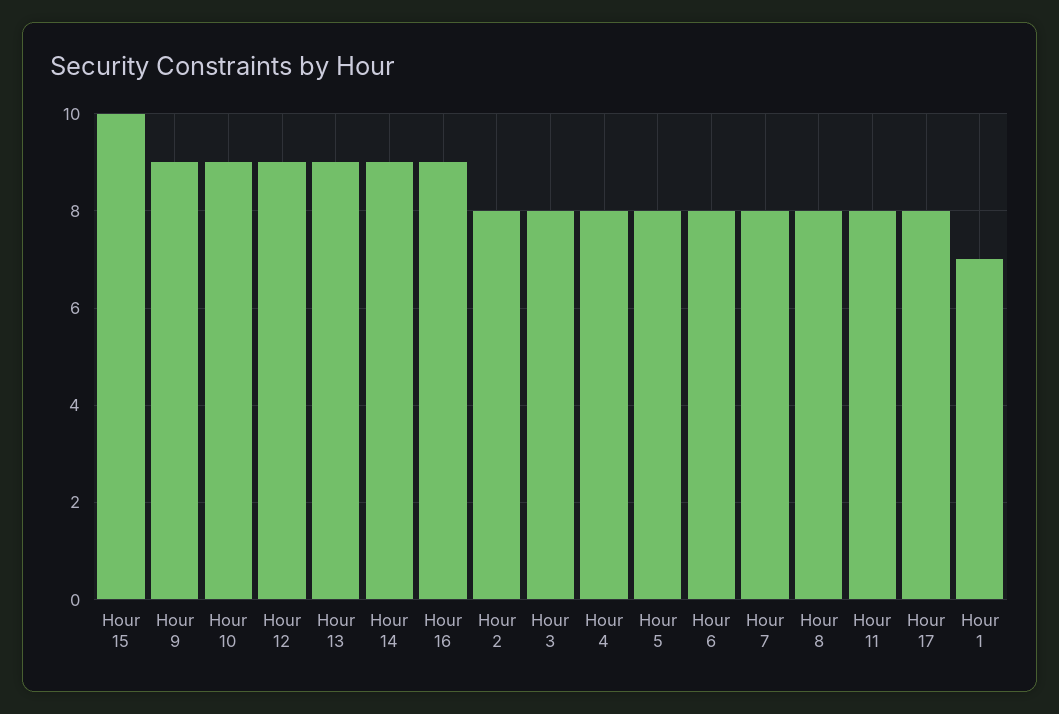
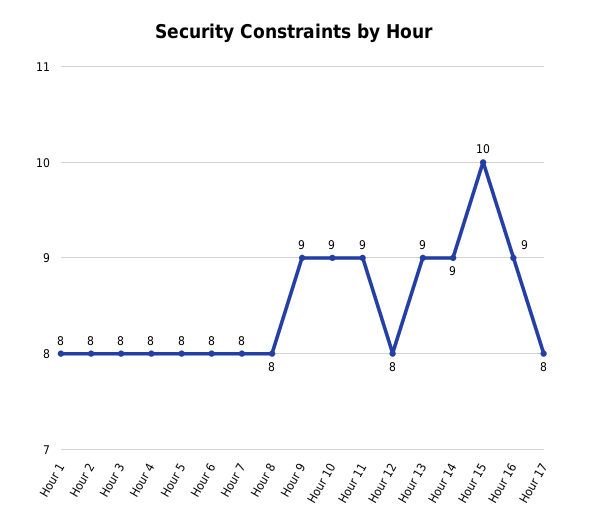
  {
    "Hour 15": 10,
    "Hour 9": 9,
    "Hour 10": 9,
-   "Hour 12": 9,
+   "Hour 12": 8,
    "Hour 13": 9,
    "Hour 14": 9,
    "Hour 16": 9,
    "Hour 2": 8,
    "Hour 3": 8,
    "Hour 4": 8,
    "Hour 5": 8,
    "Hour 6": 8,
    "Hour 7": 8,
    "Hour 8": 8,
-   "Hour 11": 8,
+   "Hour 11": 9,
    "Hour 17": 8,
-   "Hour 1": 7
+   "Hour 1": 8
  }

